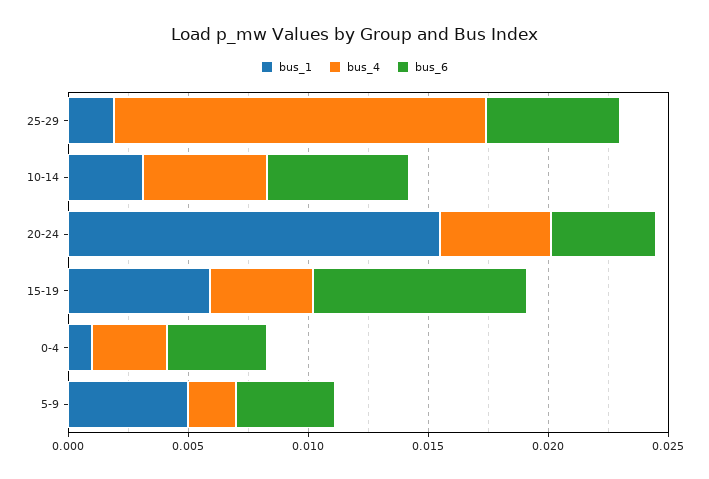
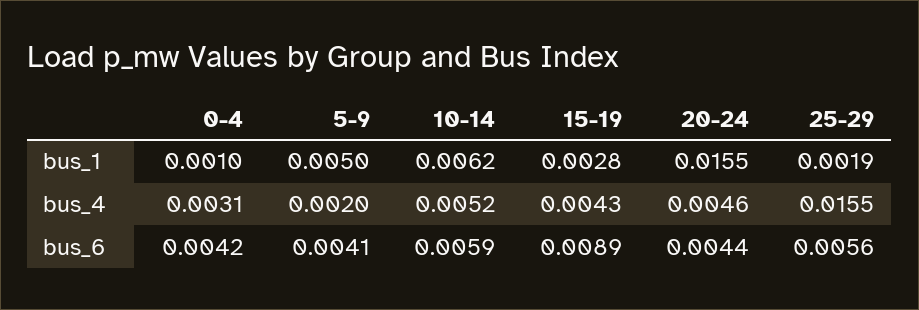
  {
    "bus_1": {
      "25-29": 0.0019,
-     "10-14": 0.003,
+     "10-14": 0.0062,
      "20-24": 0.0155,
-     "15-19": 0.006,
+     "15-19": 0.0028,
      "0-4": 0.001,
      "5-9": 0.005
    },
    "bus_4": {
      "25-29": 0.0155,
      "10-14": 0.0052,
      "20-24": 0.0046,
      "15-19": 0.0043,
      "0-4": 0.0031,
      "5-9": 0.002
    },
    "bus_6": {
      "25-29": 0.0056,
      "10-14": 0.0059,
      "20-24": 0.0044,
      "15-19": 0.0089,
      "0-4": 0.0042,
      "5-9": 0.0041
    }
  }

